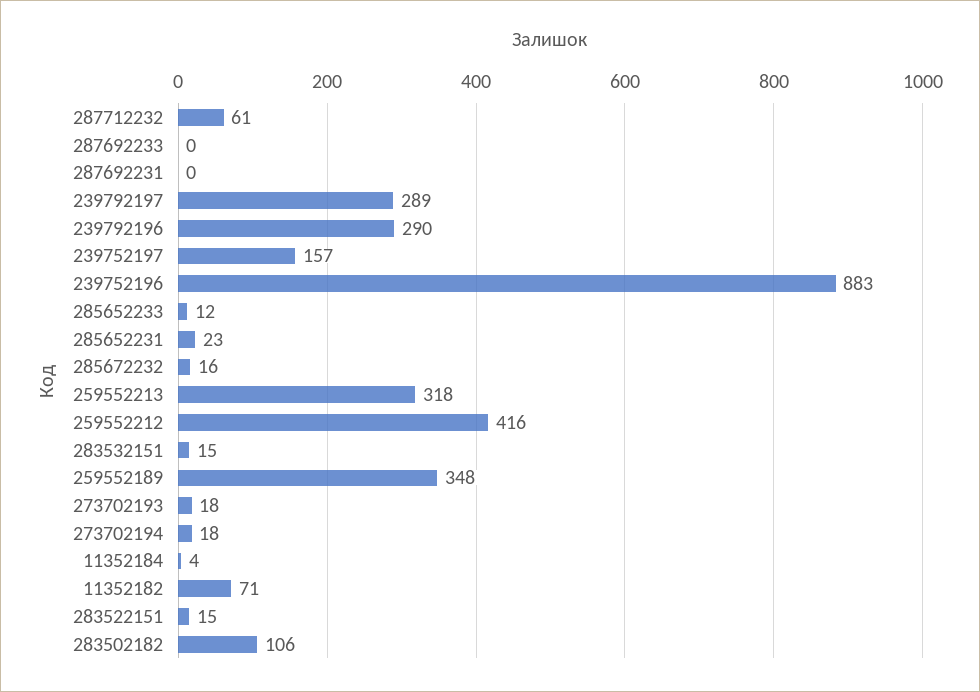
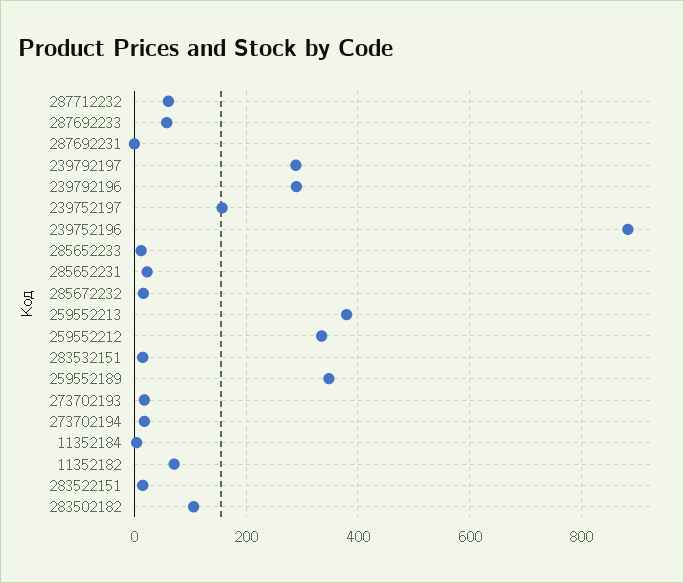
  {
    "287712232": 61,
-   "287692233": 0,
+   "287692233": 60,
    "287692231": 0,
    "239792197": 289,
    "239792196": 290,
    "239752197": 157,
    "239752196": 883,
    "285652233": 12,
    "285652231": 23,
    "285672232": 16,
-   "259552213": 318,
+   "259552213": 380,
-   "259552212": 416,
+   "259552212": 340,
    "283532151": 15,
    "259552189": 348,
    "273702193": 18,
    "273702194": 18,
    "11352184": 4,
    "11352182": 71,
    "283522151": 15,
    "283502182": 106
  }

